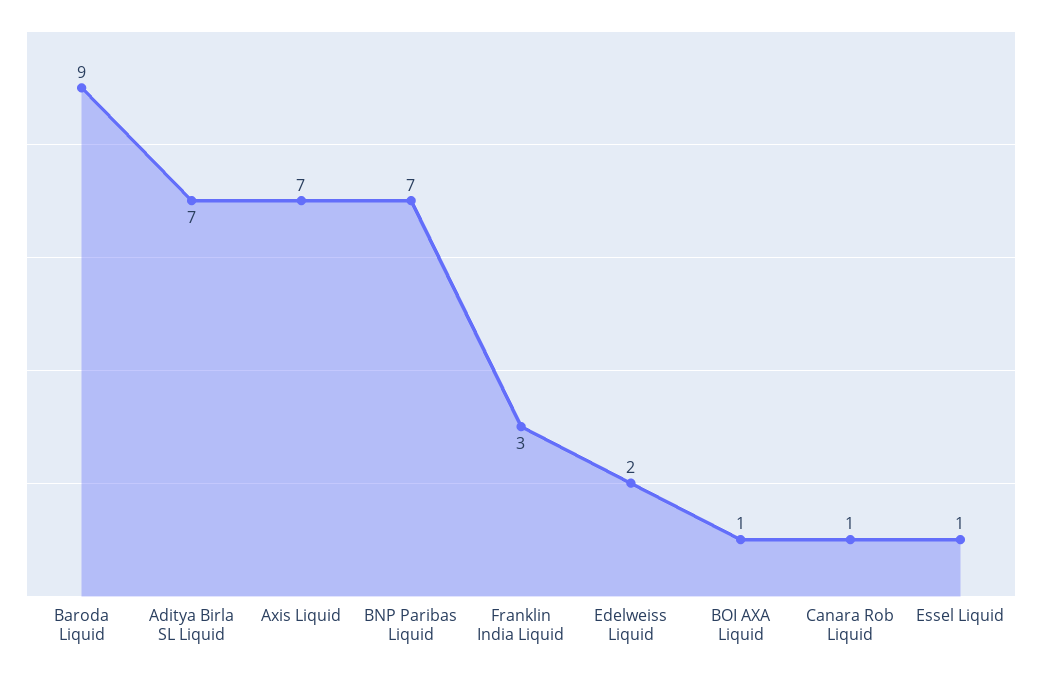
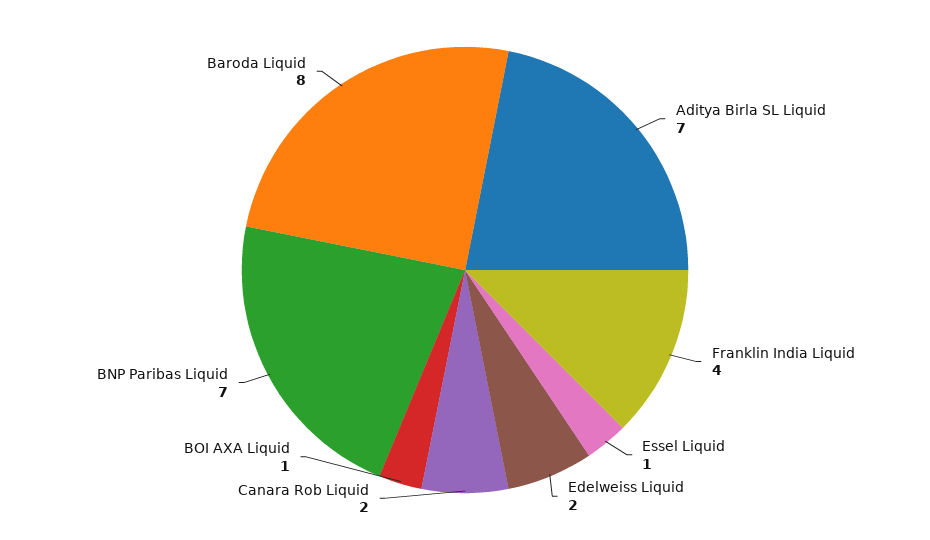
  {
-   "Baroda Liquid": 9,
+   "Baroda Liquid": 8,
    "Aditya Birla SL Liquid": 7,
-   "Axis Liquid": 7,
    "BNP Paribas Liquid": 7,
-   "Franklin India Liquid": 3,
+   "Franklin India Liquid": 4,
    "Edelweiss Liquid": 2,
    "BOI AXA Liquid": 1,
-   "Canara Rob Liquid": 1,
+   "Canara Rob Liquid": 2,
    "Essel Liquid": 1
  }

